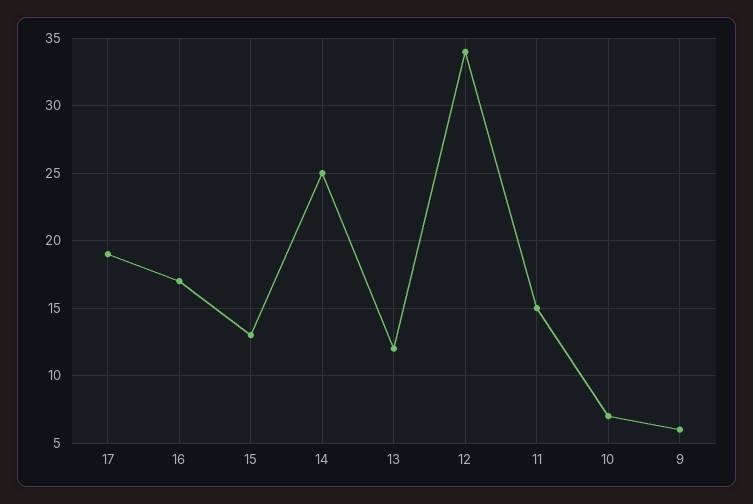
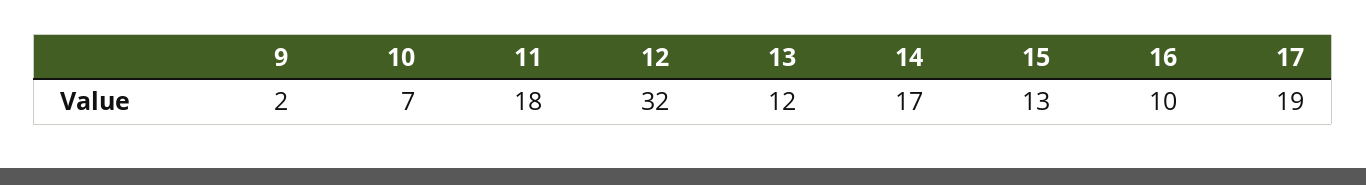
  {
    "17": 19,
-   "16": 17,
+   "16": 10,
    "15": 13,
-   "14": 25,
+   "14": 17,
    "13": 12,
-   "12": 34,
+   "12": 32,
-   "11": 15,
+   "11": 18,
    "10": 7,
-   "9": 6
+   "9": 2
  }

